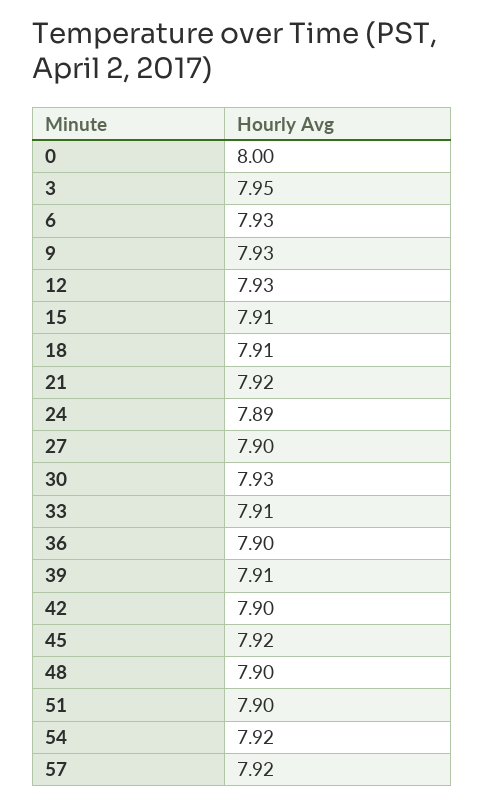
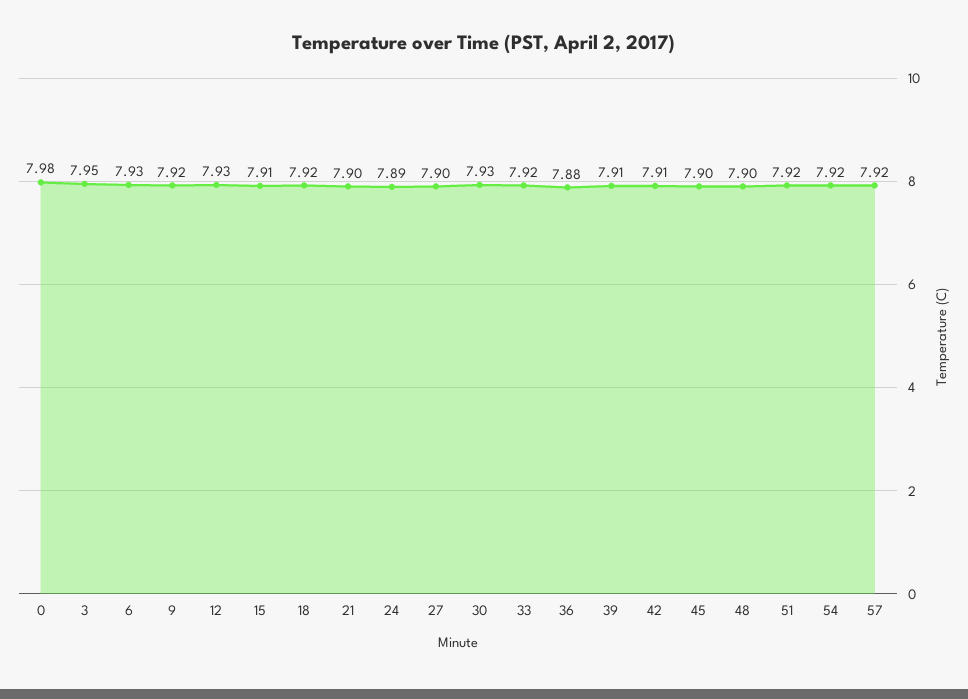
  {
-   "0": 8,
+   "0": 7.98,
    "3": 7.95,
    "6": 7.93,
-   "9": 7.93,
+   "9": 7.92,
    "12": 7.93,
    "15": 7.91,
-   "18": 7.91,
+   "18": 7.92,
-   "21": 7.92,
+   "21": 7.9,
    "24": 7.89,
    "27": 7.9,
    "30": 7.93,
-   "33": 7.91,
+   "33": 7.92,
-   "36": 7.9,
+   "36": 7.88,
    "39": 7.91,
-   "42": 7.9,
+   "42": 7.91,
-   "45": 7.92,
+   "45": 7.9,
    "48": 7.9,
-   "51": 7.9,
+   "51": 7.92,
    "54": 7.92,
    "57": 7.92
  }

